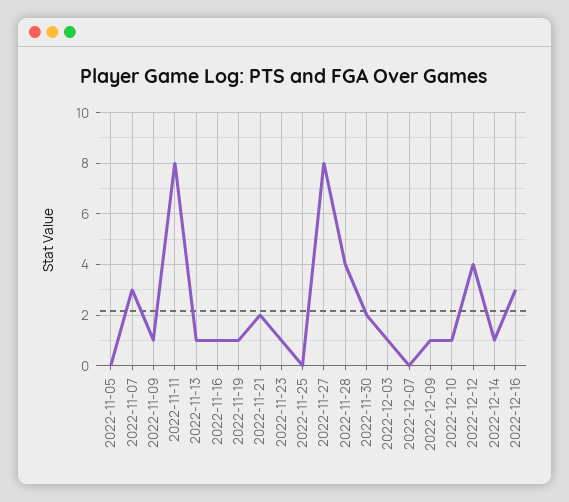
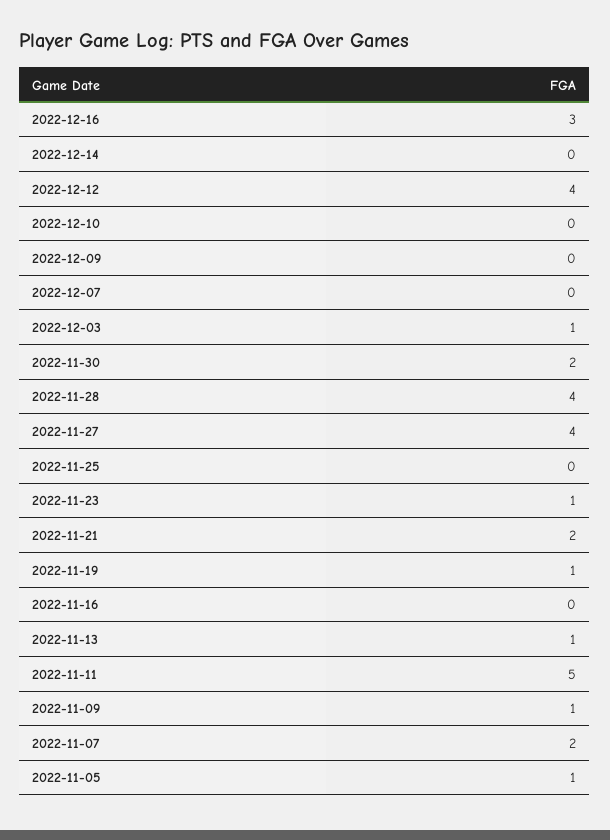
  {
-   "2022-11-05": 0,
+   "2022-11-05": 1,
-   "2022-11-07": 3,
+   "2022-11-07": 2,
    "2022-11-09": 1,
-   "2022-11-11": 8,
+   "2022-11-11": 5,
    "2022-11-13": 1,
-   "2022-11-16": 1,
+   "2022-11-16": 0,
    "2022-11-19": 1,
    "2022-11-21": 2,
    "2022-11-23": 1,
    "2022-11-25": 0,
-   "2022-11-27": 8,
+   "2022-11-27": 4,
    "2022-11-28": 4,
    "2022-11-30": 2,
    "2022-12-03": 1,
    "2022-12-07": 0,
-   "2022-12-09": 1,
+   "2022-12-09": 0,
-   "2022-12-10": 1,
+   "2022-12-10": 0,
    "2022-12-12": 4,
-   "2022-12-14": 1,
+   "2022-12-14": 0,
    "2022-12-16": 3
  }

